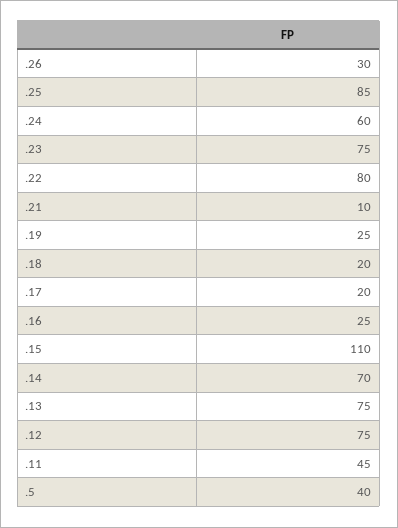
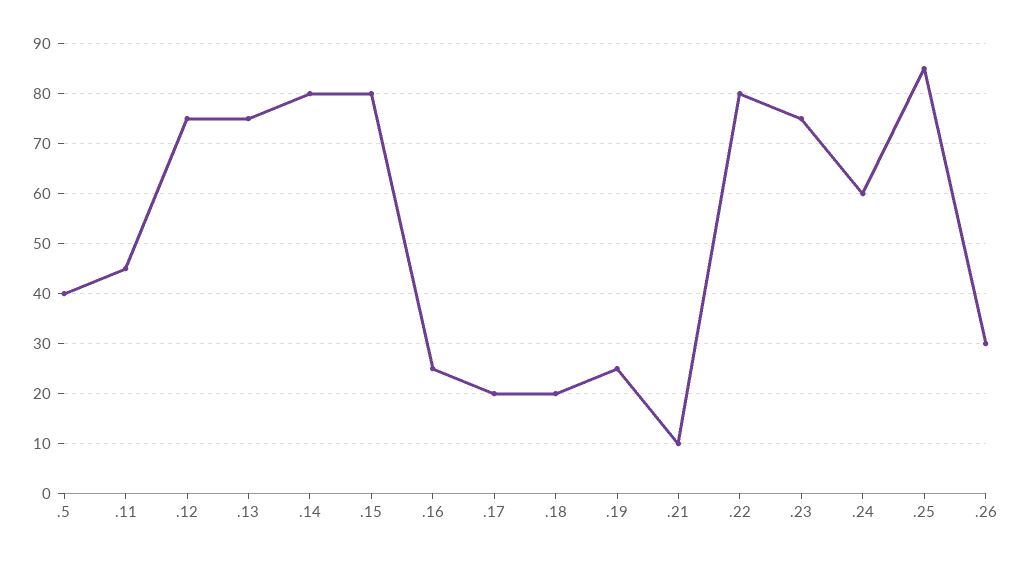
  {
    ".26": 30,
    ".25": 85,
    ".24": 60,
    ".23": 75,
    ".22": 80,
    ".21": 10,
    ".19": 25,
    ".18": 20,
    ".17": 20,
    ".16": 25,
-   ".15": 110,
+   ".15": 80,
-   ".14": 70,
+   ".14": 80,
    ".13": 75,
    ".12": 75,
    ".11": 45,
    ".5": 40
  }

